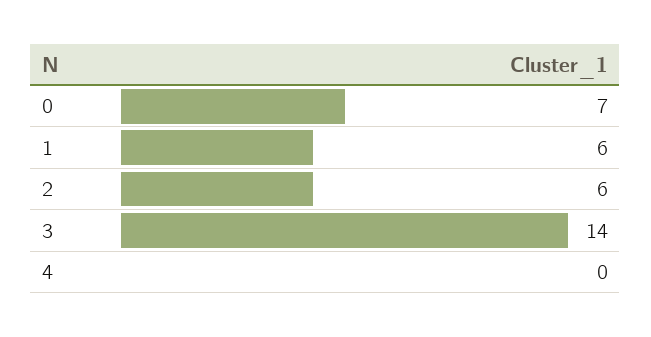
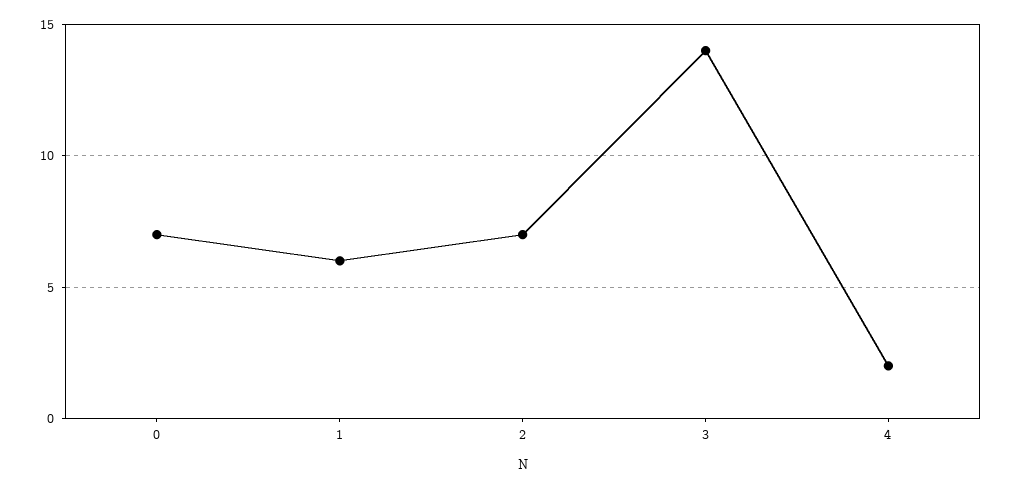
  {
    "0": 7,
    "1": 6,
-   "2": 6,
+   "2": 7,
    "3": 14,
-   "4": 0
+   "4": 2
  }

